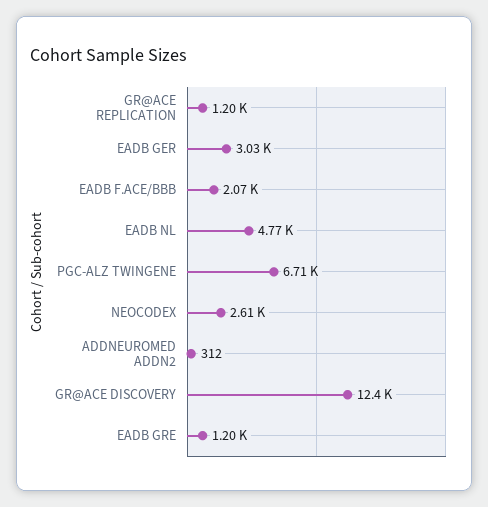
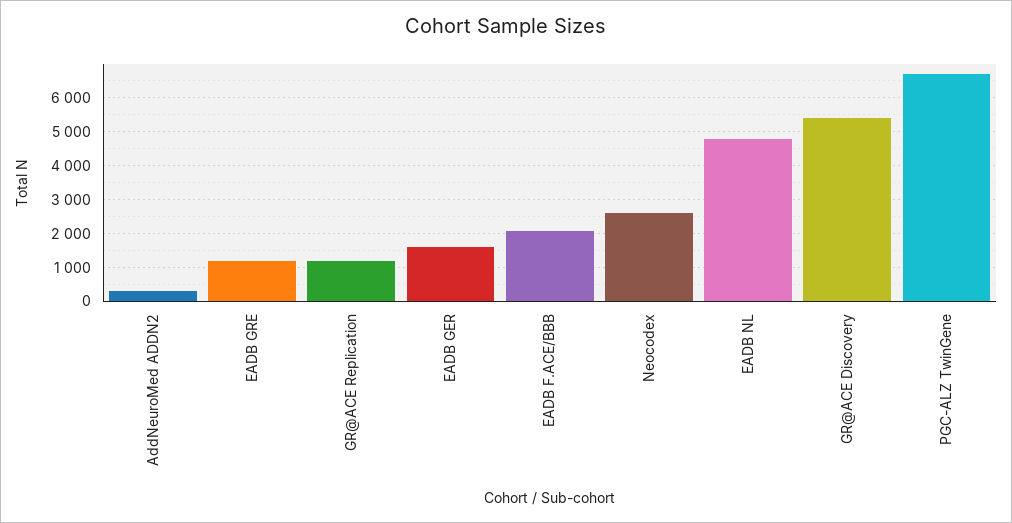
  {
    "GR@ACE REPLICATION": 1200,
-   "EADB GER": 3030,
+   "EADB GER": 1600,
    "EADB F.ACE/BBB": 2070,
    "EADB NL": 4770,
    "PGC-ALZ TWINGENE": 6710,
    "NEOCODEX": 2610,
    "ADDNEUROMED ADDN2": 312,
-   "GR@ACE DISCOVERY": 12400,
+   "GR@ACE DISCOVERY": 5400,
    "EADB GRE": 1200
  }

